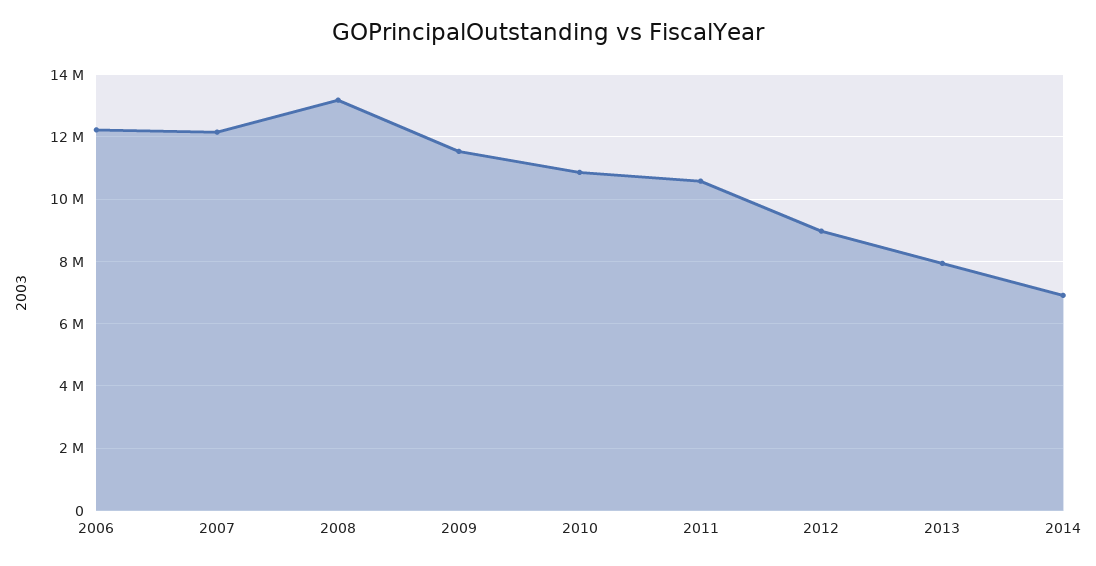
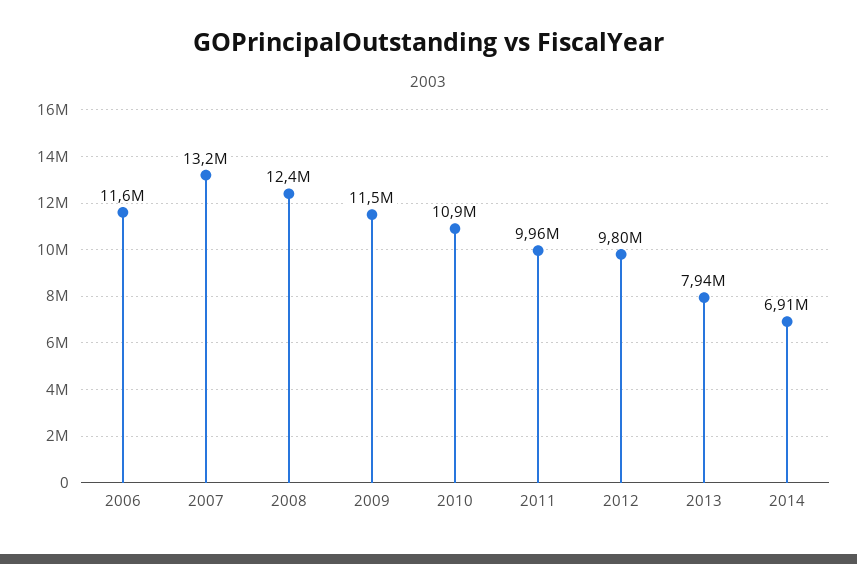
  {
-   "2006": 12200000,
+   "2006": 11600000,
-   "2007": 12200000,
+   "2007": 13200000,
-   "2008": 13200000,
+   "2008": 12400000,
    "2009": 11500000,
    "2010": 10900000,
-   "2011": 10600000,
+   "2011": 9960000,
-   "2012": 9000000,
+   "2012": 9800000,
    "2013": 7940000,
    "2014": 6910000
  }

